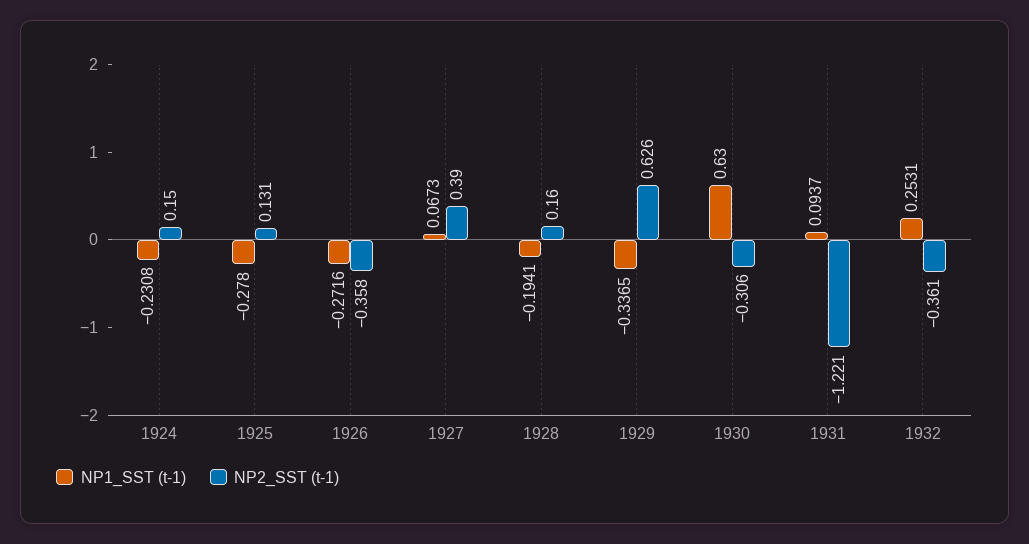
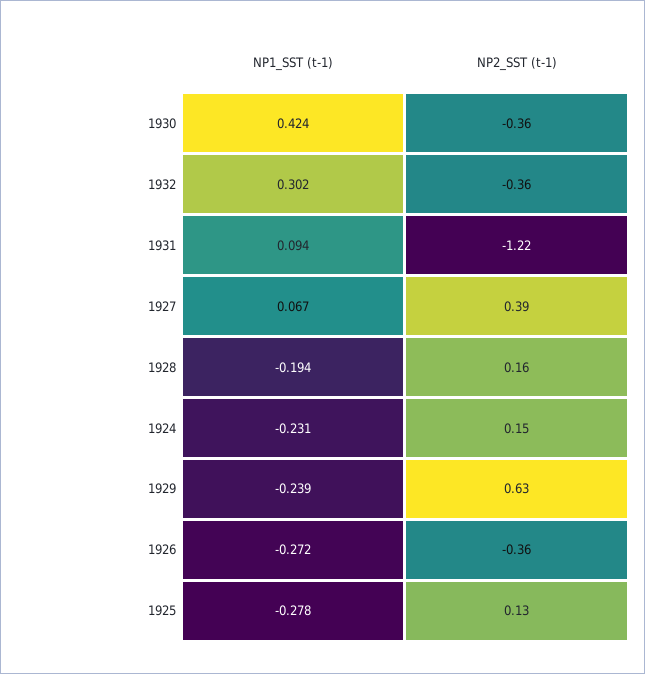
  {
    "NP1_SST (t-1)": {
      "1924": -0.2308,
      "1925": -0.278,
      "1926": -0.2716,
      "1927": 0.0673,
      "1928": -0.1941,
-     "1929": -0.3365,
+     "1929": -0.239,
-     "1930": 0.63,
+     "1930": 0.424,
      "1931": 0.0937,
-     "1932": 0.2531
+     "1932": 0.302
    },
    "NP2_SST (t-1)": {
      "1924": 0.15,
      "1925": 0.131,
      "1926": -0.358,
      "1927": 0.39,
      "1928": 0.16,
      "1929": 0.626,
-     "1930": -0.306,
+     "1930": -0.36,
      "1931": -1.221,
      "1932": -0.361
    }
  }

